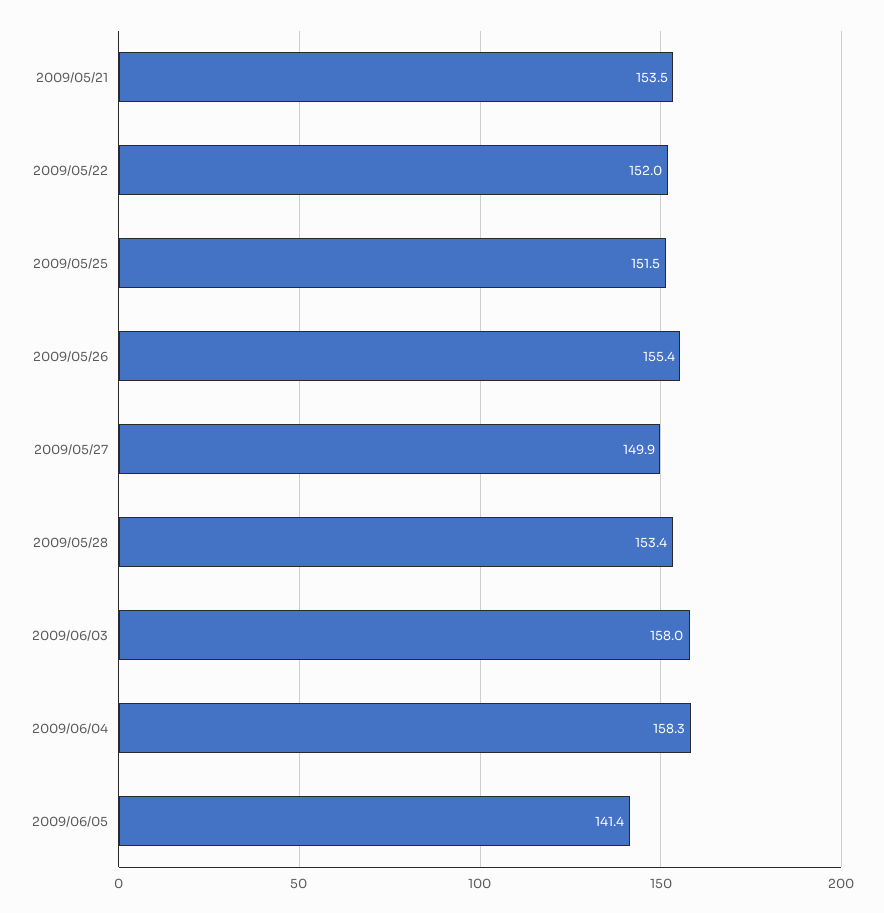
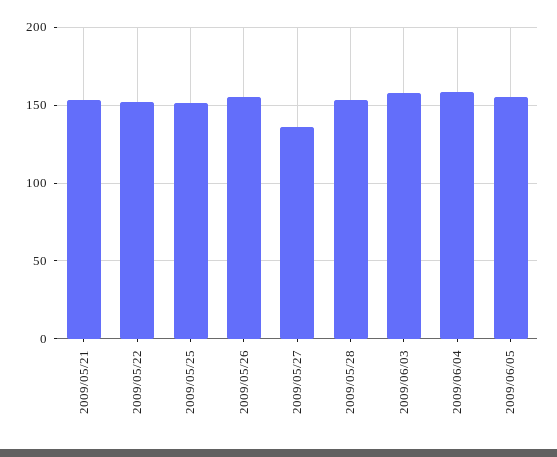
  {
    "2009/05/21": 153.5,
    "2009/05/22": 152,
    "2009/05/25": 151.5,
    "2009/05/26": 155.4,
-   "2009/05/27": 149.9,
+   "2009/05/27": 135,
    "2009/05/28": 153.4,
    "2009/06/03": 158,
    "2009/06/04": 158.3,
-   "2009/06/05": 141.4
+   "2009/06/05": 155
  }

